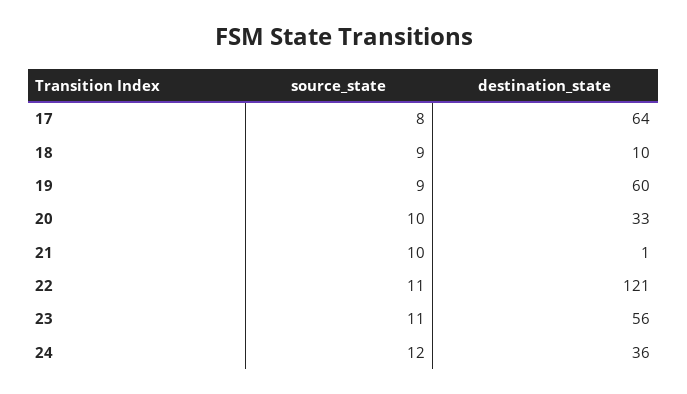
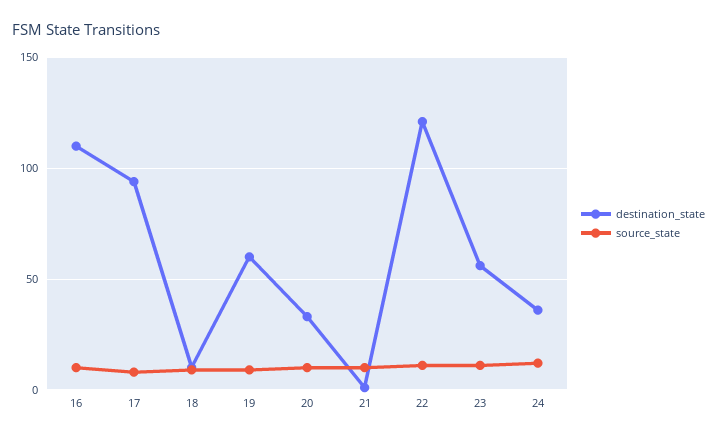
  {
    "source_state": {
      "17": 8,
      "18": 9,
      "19": 9,
      "20": 10,
      "21": 10,
      "22": 11,
      "23": 11,
-     "24": 12
+     "24": 12,
+     "16": 10
    },
    "destination_state": {
-     "17": 64,
+     "17": 95,
      "18": 10,
      "19": 60,
      "20": 33,
      "21": 1,
      "22": 121,
      "23": 56,
-     "24": 36
+     "24": 36,
+     "16": 110
    }
  }

